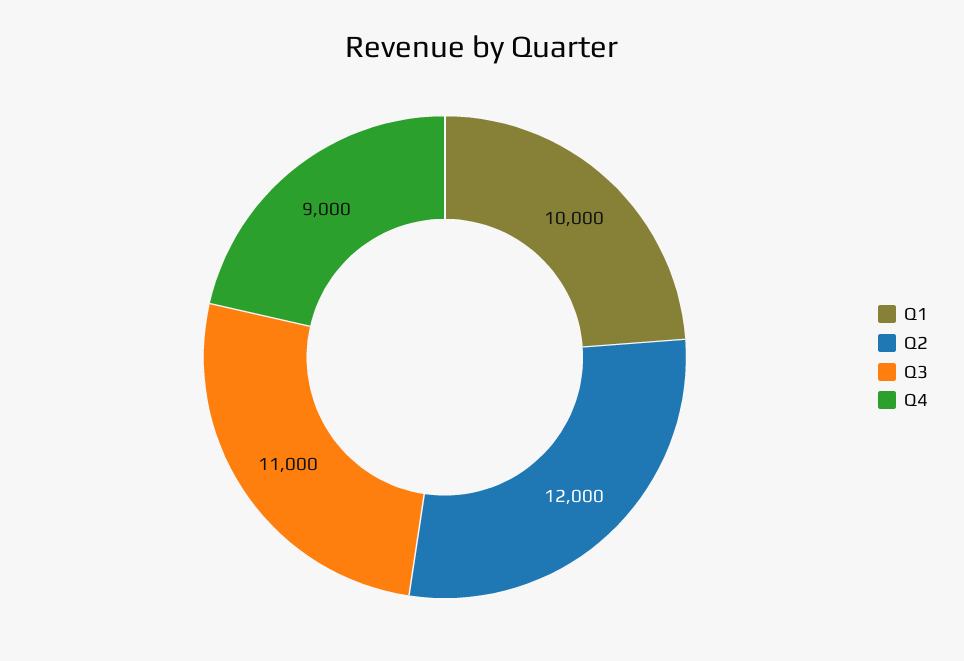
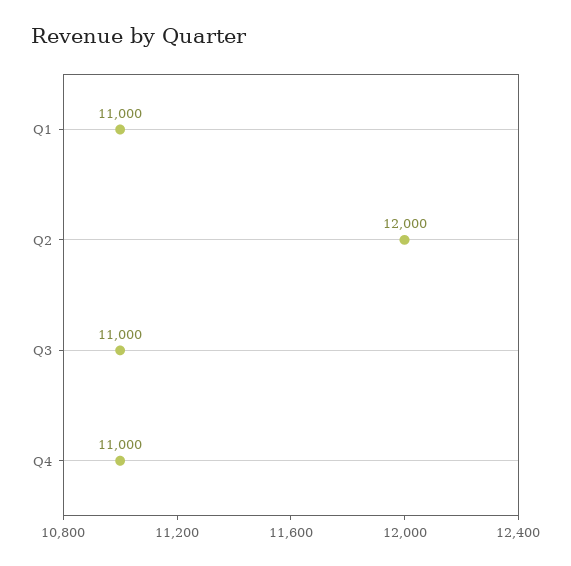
  {
-   "Q1": 10000,
+   "Q1": 11000,
    "Q2": 12000,
    "Q3": 11000,
-   "Q4": 9000
+   "Q4": 11000
  }

